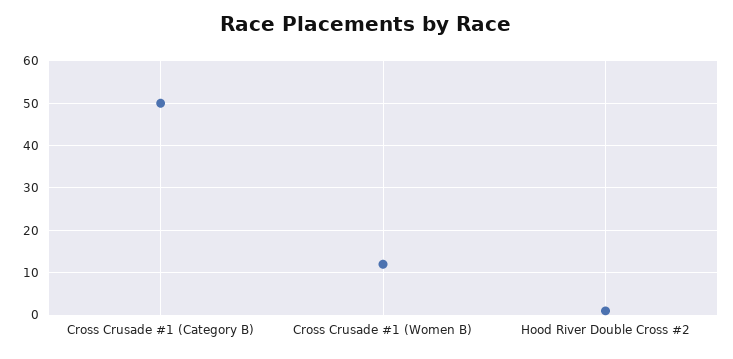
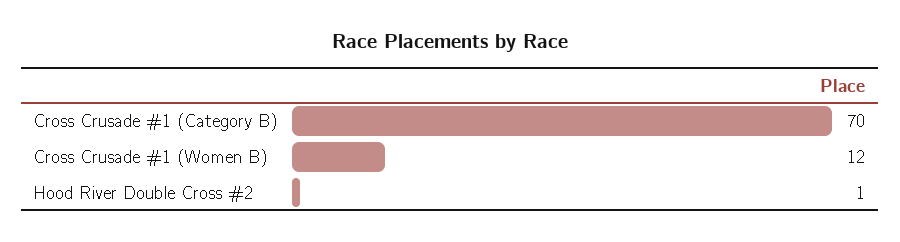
  {
-   "Cross Crusade #1 (Category B)": 50,
+   "Cross Crusade #1 (Category B)": 70,
    "Cross Crusade #1 (Women B)": 12,
    "Hood River Double Cross #2": 1
  }

